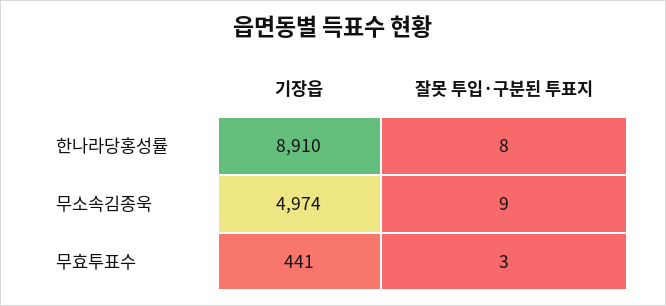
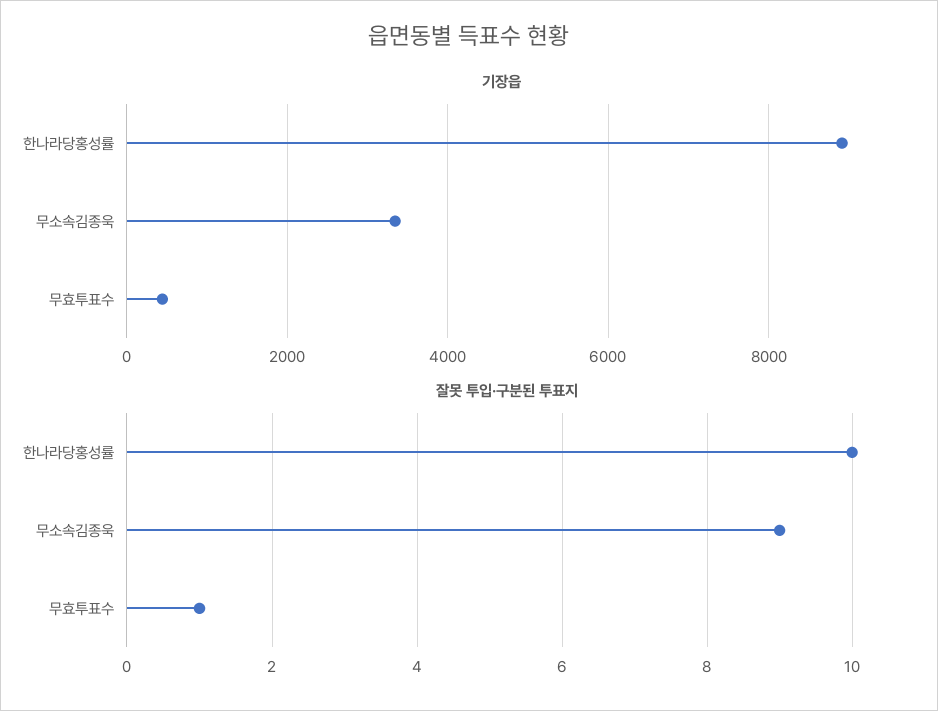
  {
    "기장읍": {
      "한나라당홍성률": 8910,
-     "무소속김종욱": 4974,
+     "무소속김종욱": 3400,
      "무효투표수": 441
    },
    "잘못 투입·구분된 투표지": {
-     "한나라당홍성률": 8,
+     "한나라당홍성률": 10,
      "무소속김종욱": 9,
-     "무효투표수": 3
+     "무효투표수": 1
    }
  }

